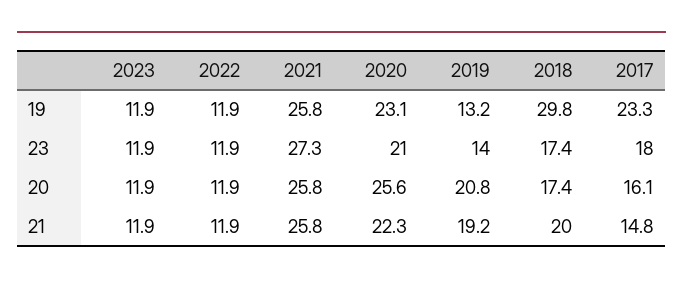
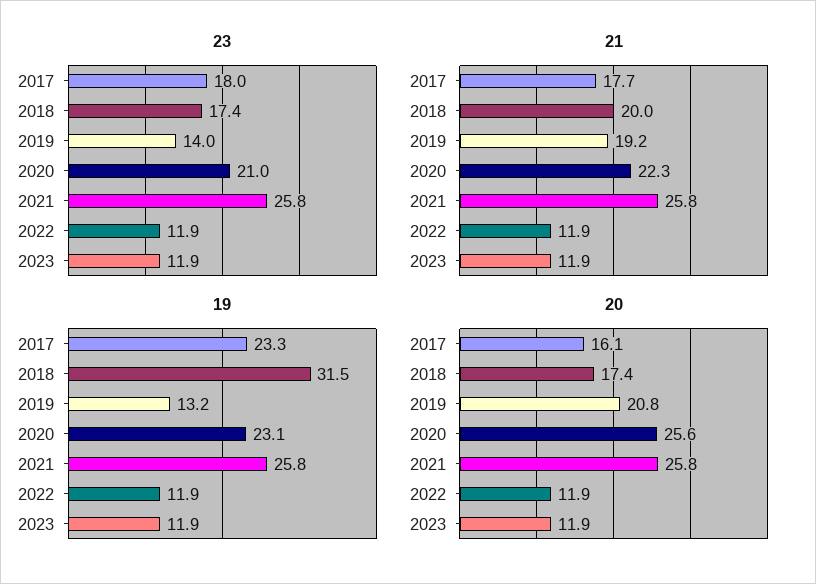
  {
    "19": {
      "2023": 11.9,
      "2022": 11.9,
      "2021": 25.8,
      "2020": 23.1,
      "2019": 13.2,
-     "2018": 29.8,
+     "2018": 31.5,
      "2017": 23.3
    },
    "23": {
      "2023": 11.9,
      "2022": 11.9,
-     "2021": 27.3,
+     "2021": 25.8,
      "2020": 21,
      "2019": 14,
      "2018": 17.4,
      "2017": 18
    },
    "20": {
      "2023": 11.9,
      "2022": 11.9,
      "2021": 25.8,
      "2020": 25.6,
      "2019": 20.8,
      "2018": 17.4,
      "2017": 16.1
    },
    "21": {
      "2023": 11.9,
      "2022": 11.9,
      "2021": 25.8,
      "2020": 22.3,
      "2019": 19.2,
      "2018": 20,
-     "2017": 14.8
+     "2017": 17.7
    }
  }

